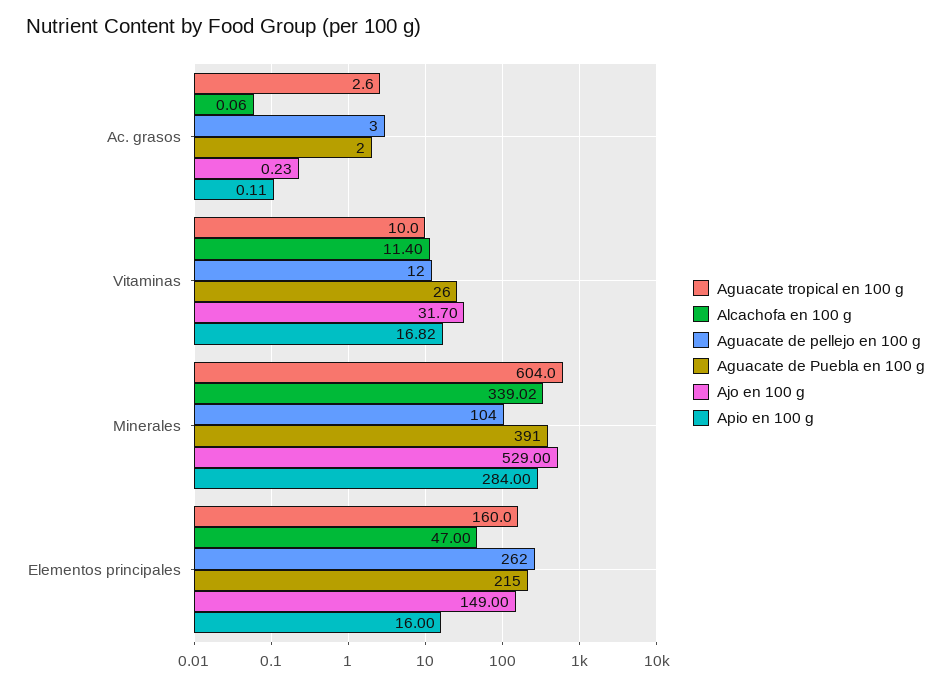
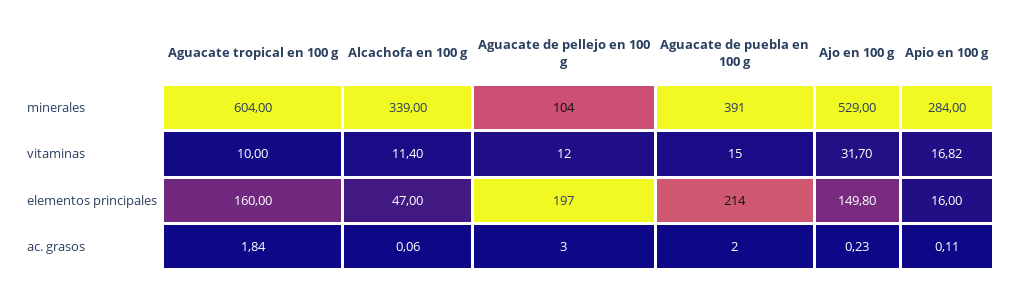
  {
    "Aguacate tropical en 100 g": {
-     "Ac. grasos": 2.6,
+     "Ac. grasos": 1.84,
      "Vitaminas": 10,
      "Minerales": 604,
      "Elementos principales": 160
    },
    "Alcachofa en 100 g": {
      "Ac. grasos": 0.06,
      "Vitaminas": 11.4,
-     "Minerales": 339.02,
+     "Minerales": 339,
      "Elementos principales": 47
    },
    "Aguacate de pellejo en 100 g": {
      "Ac. grasos": 3,
      "Vitaminas": 12,
      "Minerales": 104,
-     "Elementos principales": 262
+     "Elementos principales": 197
    },
    "Aguacate de Puebla en 100 g": {
      "Ac. grasos": 2,
-     "Vitaminas": 26,
+     "Vitaminas": 15,
      "Minerales": 391,
-     "Elementos principales": 215
+     "Elementos principales": 214
    },
    "Ajo en 100 g": {
      "Ac. grasos": 0.23,
      "Vitaminas": 31.7,
      "Minerales": 529,
-     "Elementos principales": 149
+     "Elementos principales": 149.8
    },
    "Apio en 100 g": {
      "Ac. grasos": 0.11,
      "Vitaminas": 16.82,
      "Minerales": 284,
      "Elementos principales": 16
    }
  }

